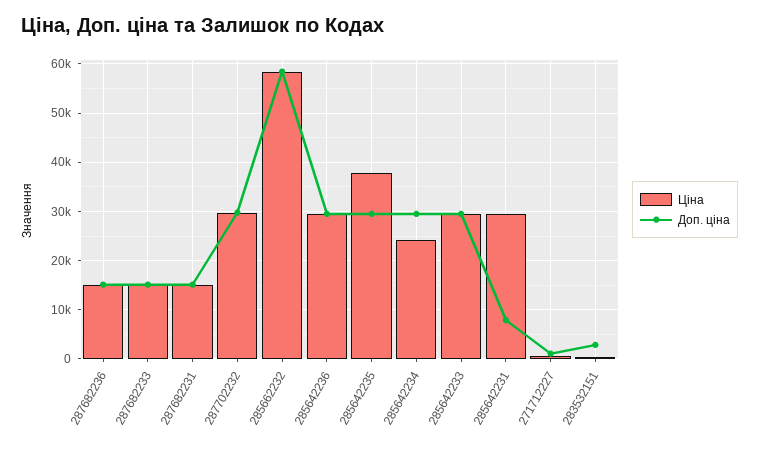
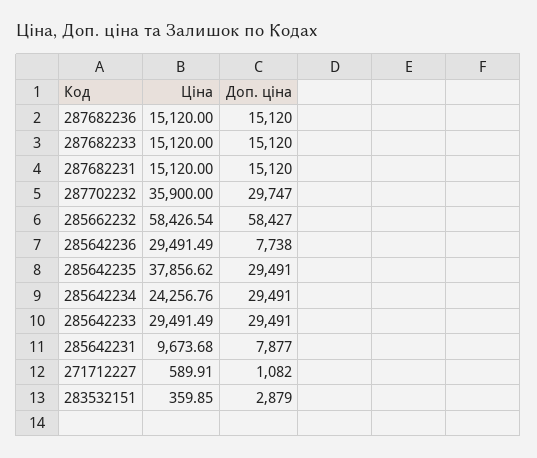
  {
    "Ціна": {
      "287682236": 15120,
      "287682233": 15120,
      "287682231": 15120,
-     "287702232": 30000,
+     "287702232": 35900,
      "285662232": 58426.54,
      "285642236": 29491.49,
      "285642235": 37856.62,
      "285642234": 24256.76,
      "285642233": 29491.49,
-     "285642231": 30000,
+     "285642231": 9673.68,
      "271712227": 589.91,
      "283532151": 359.85
    },
    "Доп. ціна": {
      "287682236": 15120,
      "287682233": 15120,
      "287682231": 15120,
      "287702232": 29747,
      "285662232": 58427,
-     "285642236": 30000,
+     "285642236": 7738,
      "285642235": 29491,
      "285642234": 29491,
      "285642233": 29491,
      "285642231": 7877,
      "271712227": 1082,
      "283532151": 2879
    }
  }

